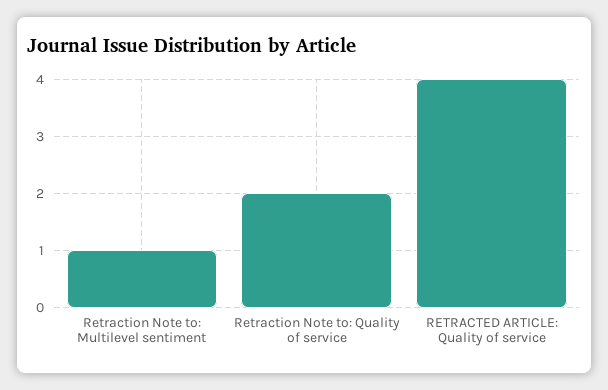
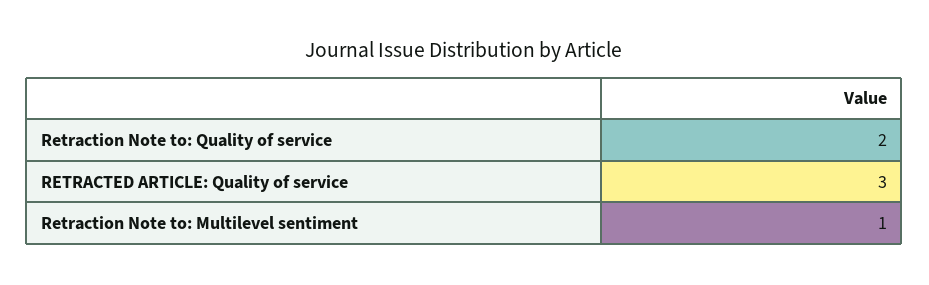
  {
    "Retraction Note to: Multilevel sentiment": 1,
    "Retraction Note to: Quality of service": 2,
-   "RETRACTED ARTICLE: Quality of service": 4
+   "RETRACTED ARTICLE: Quality of service": 3
  }

